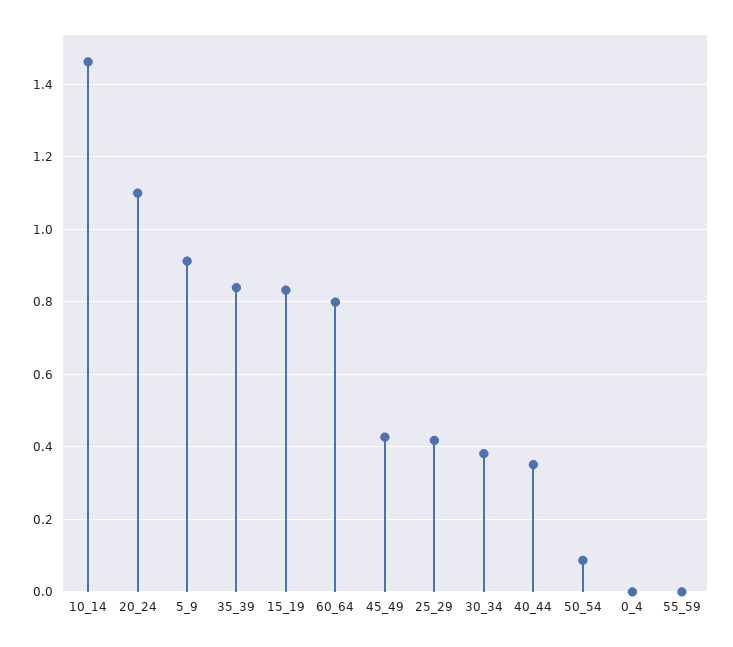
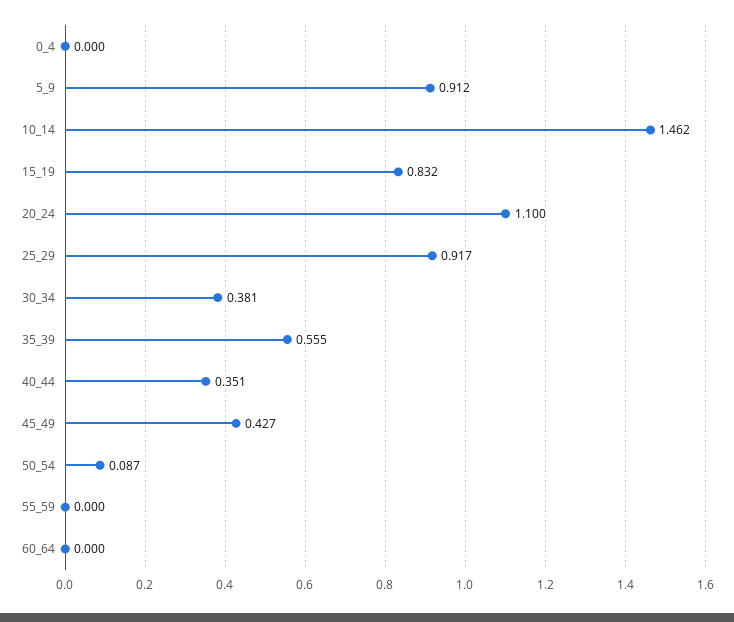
  {
    "10_14": 1.462,
    "20_24": 1.1,
    "5_9": 0.912,
-   "35_39": 0.84,
+   "35_39": 0.555,
    "15_19": 0.832,
-   "60_64": 0.8,
+   "60_64": 0,
    "45_49": 0.427,
-   "25_29": 0.42,
+   "25_29": 0.917,
    "30_34": 0.381,
    "40_44": 0.351,
    "50_54": 0.087,
    "0_4": 0,
    "55_59": 0
  }

